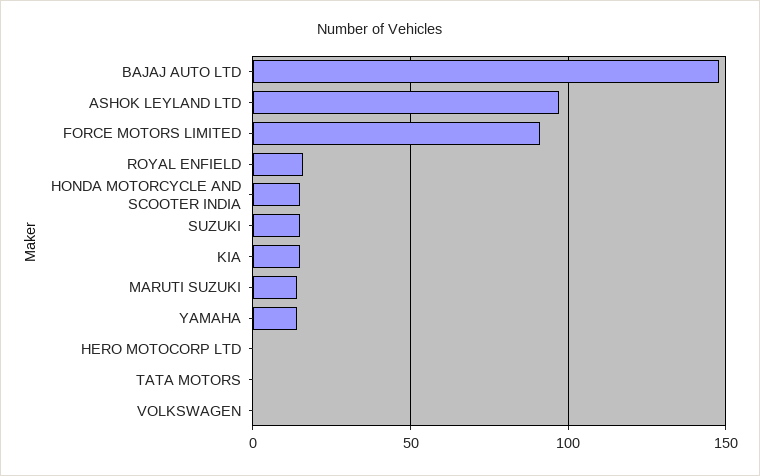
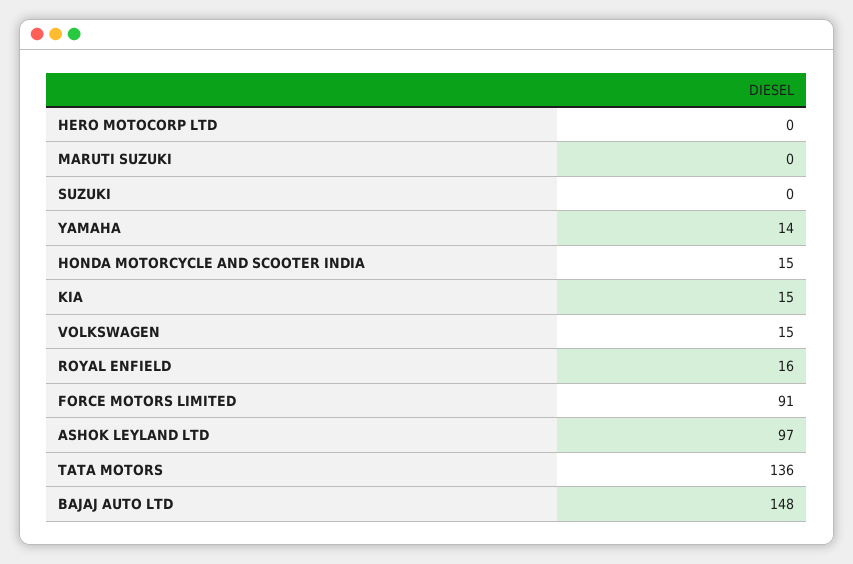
  {
    "BAJAJ AUTO LTD": 148,
    "ASHOK LEYLAND LTD": 97,
    "FORCE MOTORS LIMITED": 91,
    "ROYAL ENFIELD": 16,
    "HONDA MOTORCYCLE AND SCOOTER INDIA": 15,
-   "SUZUKI": 15,
+   "SUZUKI": 0,
    "KIA": 15,
-   "MARUTI SUZUKI": 15,
+   "MARUTI SUZUKI": 0,
    "YAMAHA": 14,
    "HERO MOTOCORP LTD": 0,
-   "TATA MOTORS": 0,
+   "TATA MOTORS": 136,
-   "VOLKSWAGEN": 0
+   "VOLKSWAGEN": 15
  }

